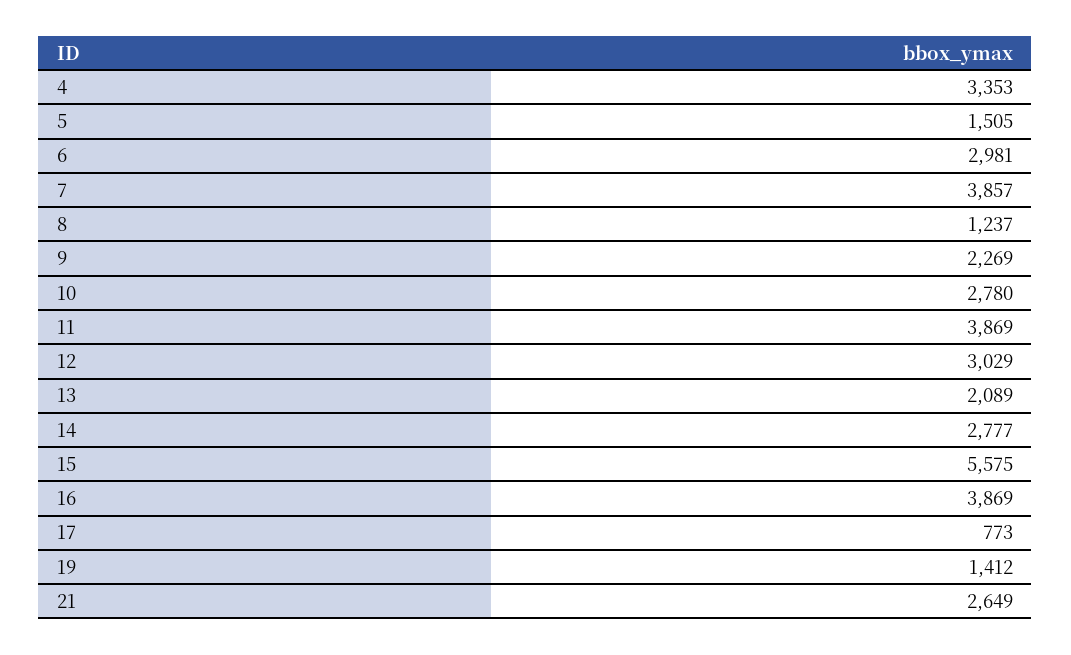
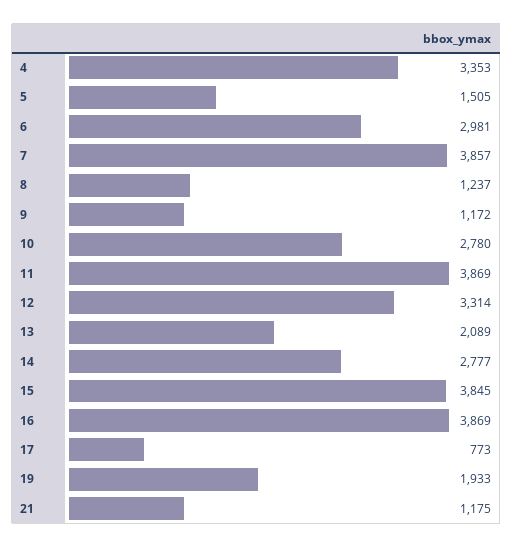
  {
    "4": 3353,
    "5": 1505,
    "6": 2981,
    "7": 3857,
    "8": 1237,
-   "9": 2269,
+   "9": 1172,
    "10": 2780,
    "11": 3869,
-   "12": 3029,
+   "12": 3314,
    "13": 2089,
    "14": 2777,
-   "15": 5575,
+   "15": 3845,
    "16": 3869,
    "17": 773,
-   "19": 1412,
+   "19": 1933,
-   "21": 2649
+   "21": 1175
  }

